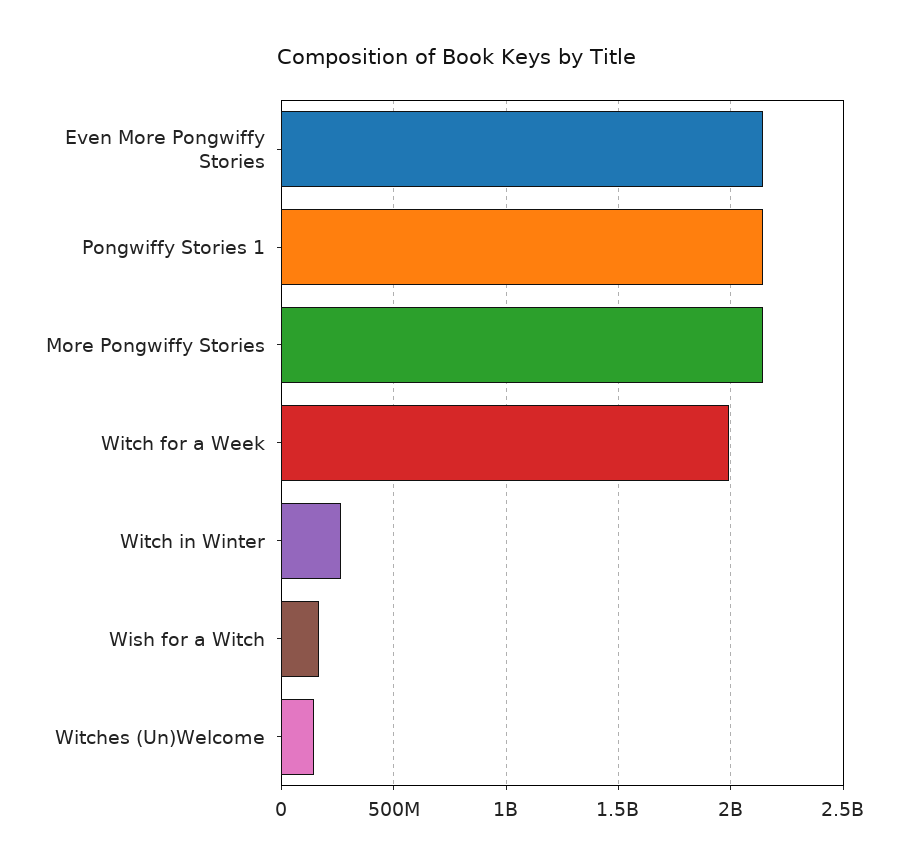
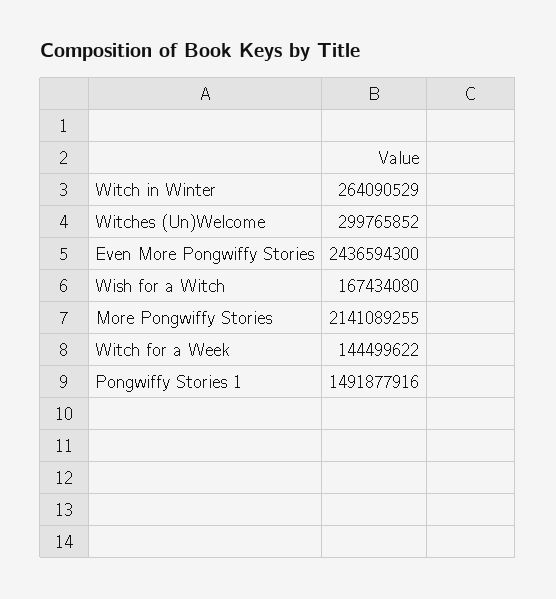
  {
-   "Even More Pongwiffy Stories": 2150000000,
+   "Even More Pongwiffy Stories": 2436594300,
-   "Pongwiffy Stories 1": 2150000000,
+   "Pongwiffy Stories 1": 1491877916,
    "More Pongwiffy Stories": 2141089255,
-   "Witch for a Week": 2000000000,
+   "Witch for a Week": 144499622,
    "Witch in Winter": 264090529,
    "Wish for a Witch": 167434080,
-   "Witches (Un)Welcome": 150000000
+   "Witches (Un)Welcome": 299765852
  }

